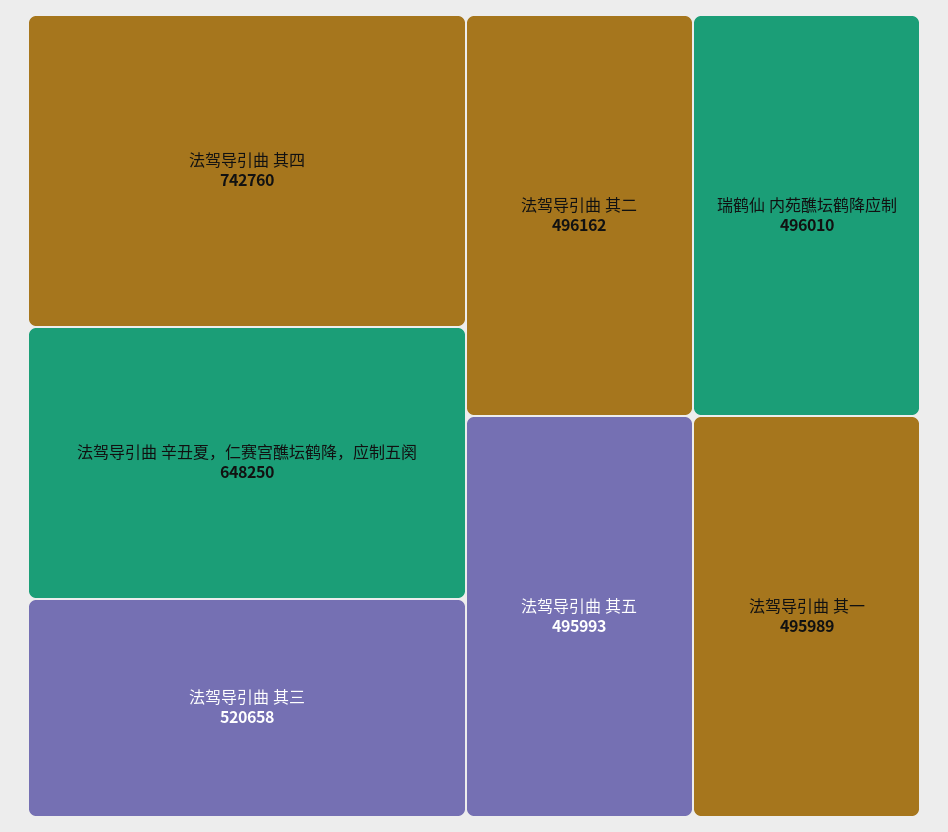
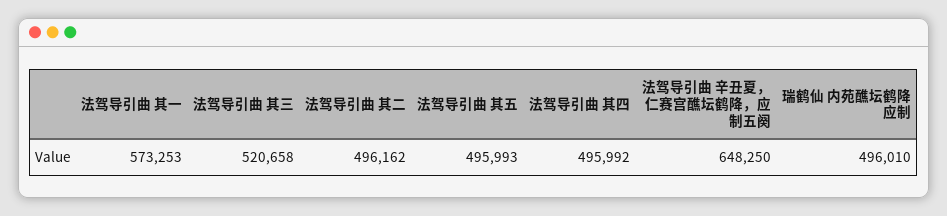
  {
-   "法驾导引曲 其四": 742760,
+   "法驾导引曲 其四": 495992,
    "法驾导引曲 辛丑夏，仁赛宫醮坛鹤降，应制五阕": 648250,
    "法驾导引曲 其三": 520658,
    "法驾导引曲 其二": 496162,
    "瑞鹤仙 内苑醮坛鹤降应制": 496010,
    "法驾导引曲 其五": 495993,
-   "法驾导引曲 其一": 495989
+   "法驾导引曲 其一": 573253
  }

